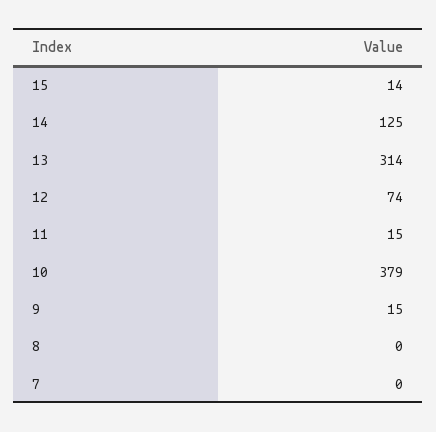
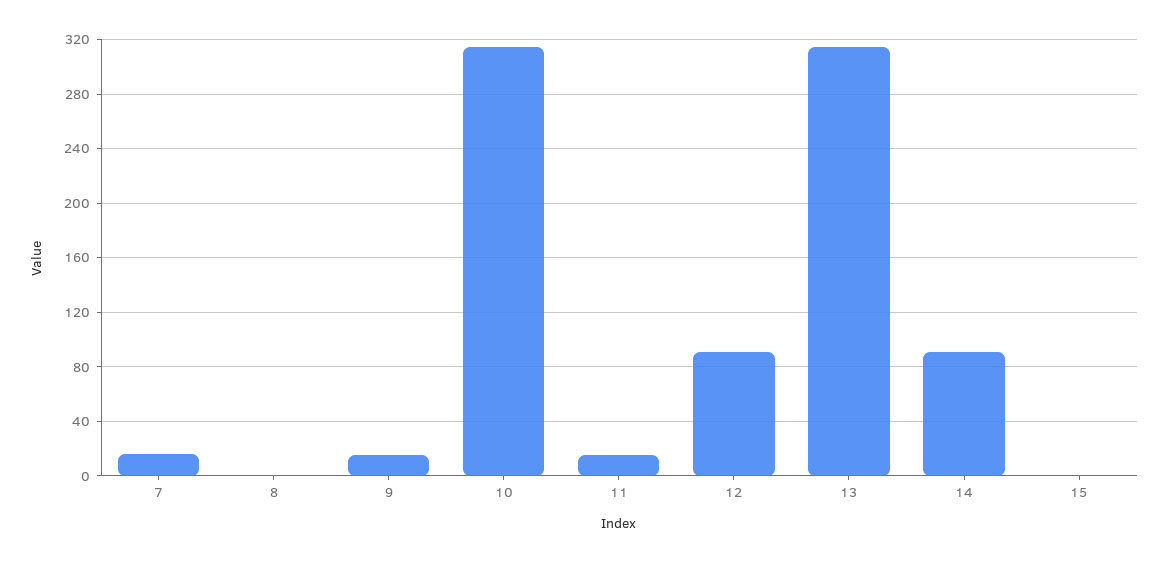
  {
-   "15": 14,
+   "15": 0,
-   "14": 125,
+   "14": 90,
    "13": 314,
-   "12": 74,
+   "12": 90,
    "11": 15,
-   "10": 379,
+   "10": 315,
    "9": 15,
    "8": 0,
-   "7": 0
+   "7": 15
  }

